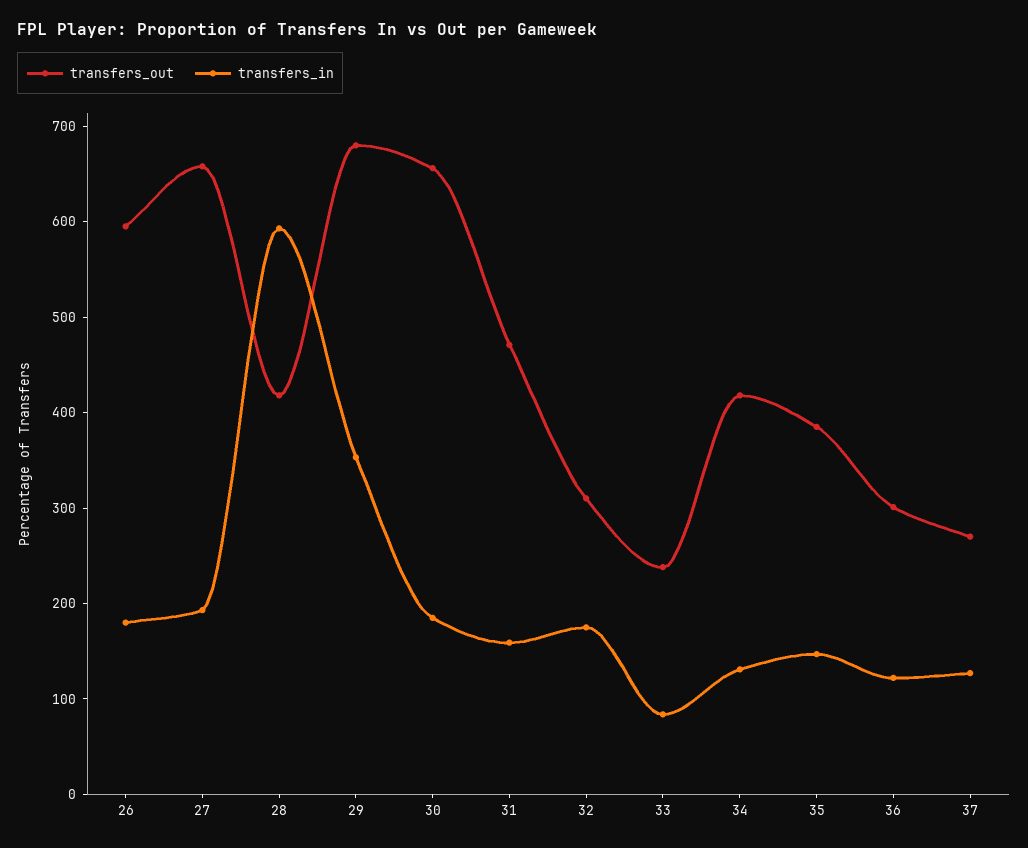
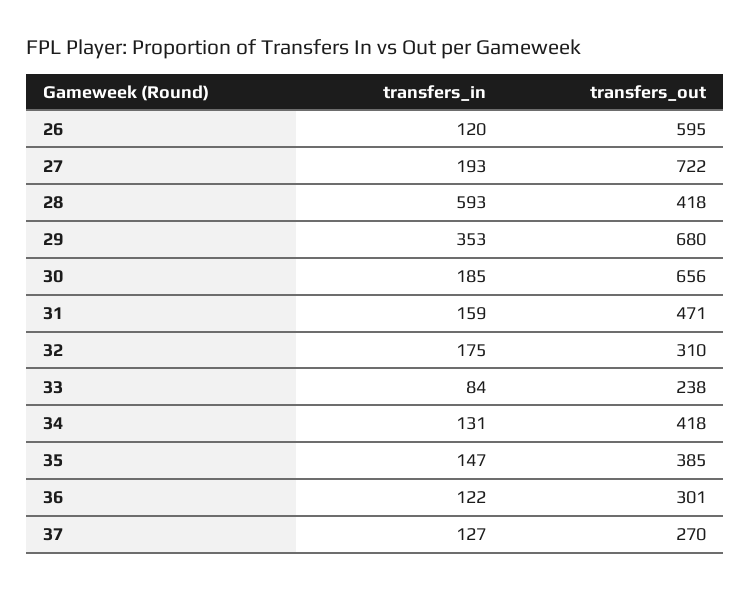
  {
    "transfers_out": {
      "26": 595,
-     "27": 660,
+     "27": 722,
      "28": 418,
      "29": 680,
      "30": 656,
      "31": 471,
      "32": 310,
      "33": 238,
      "34": 418,
      "35": 385,
      "36": 301,
      "37": 270
    },
    "transfers_in": {
-     "26": 180,
+     "26": 120,
      "27": 193,
      "28": 593,
      "29": 353,
      "30": 185,
      "31": 159,
      "32": 175,
      "33": 84,
      "34": 131,
      "35": 147,
      "36": 122,
      "37": 127
    }
  }

